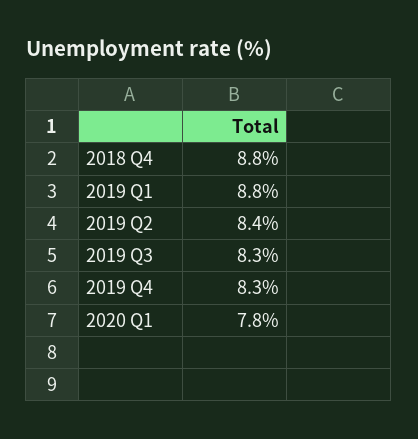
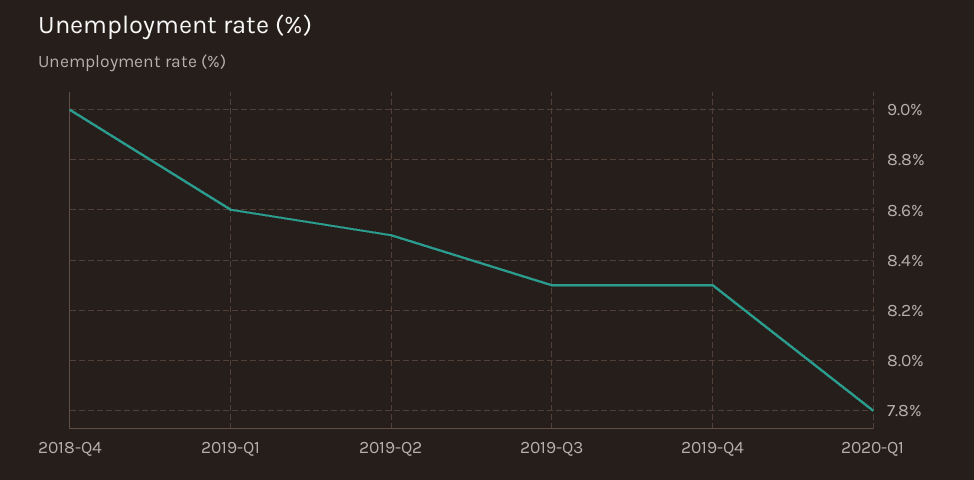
  {
-   "2018 Q4": 8.8,
+   "2018 Q4": 9,
-   "2019 Q1": 8.8,
+   "2019 Q1": 8.6,
-   "2019 Q2": 8.4,
+   "2019 Q2": 8.5,
    "2019 Q3": 8.3,
    "2019 Q4": 8.3,
    "2020 Q1": 7.8
  }

